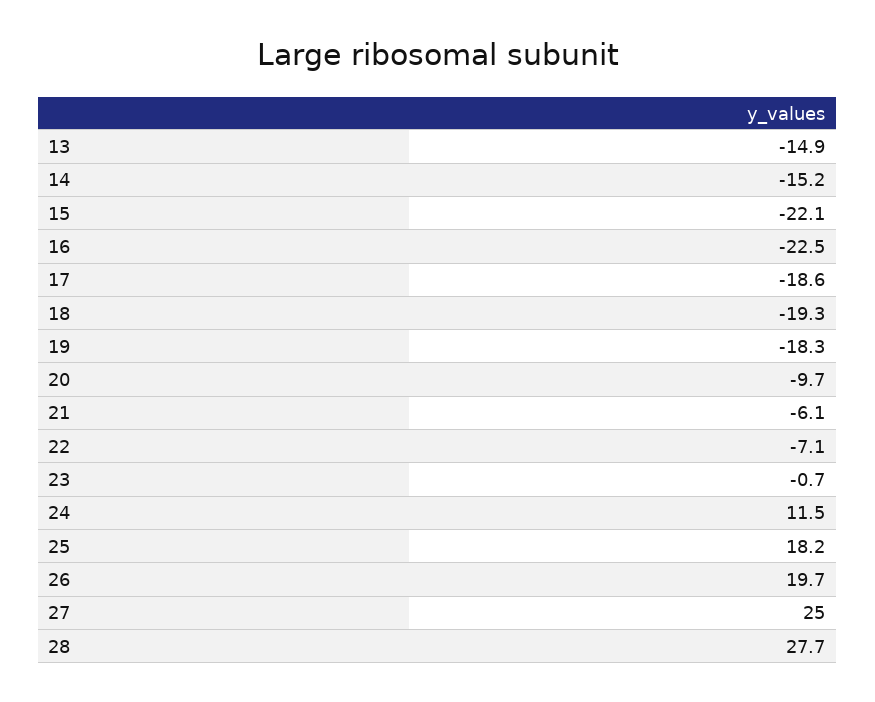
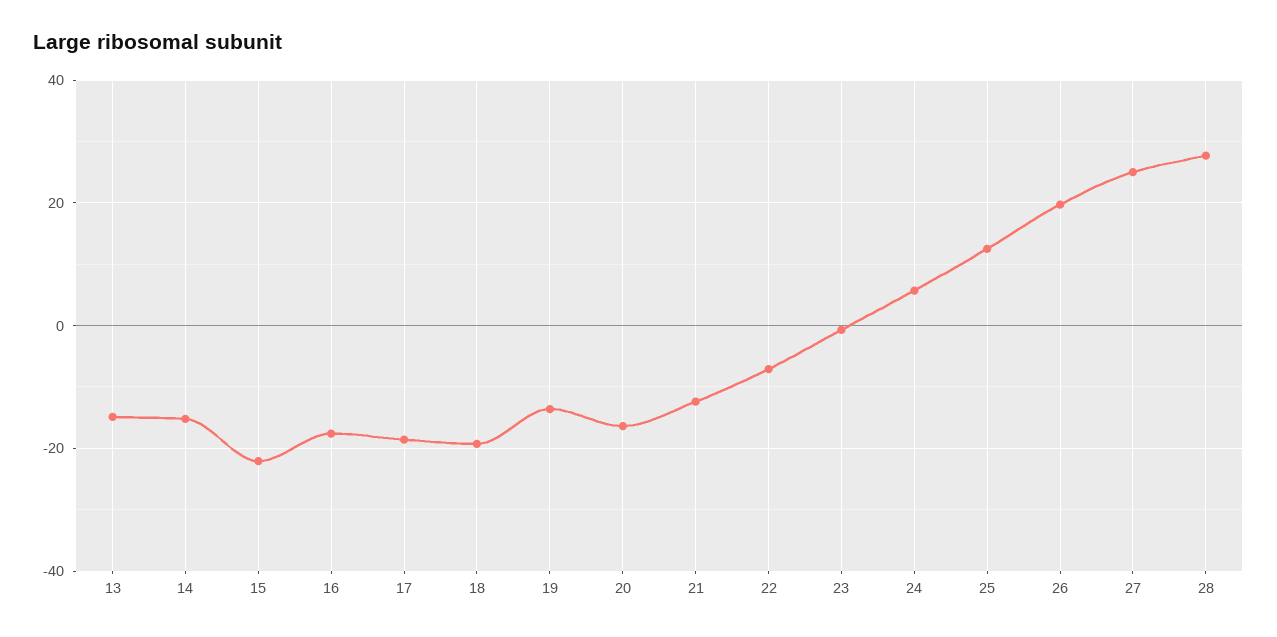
  {
    "13": -14.9,
    "14": -15.2,
    "15": -22.1,
-   "16": -22.5,
+   "16": -18,
    "17": -18.6,
    "18": -19.3,
-   "19": -18.3,
+   "19": -14,
-   "20": -9.7,
+   "20": -16,
-   "21": -6.1,
+   "21": -12,
    "22": -7.1,
    "23": -0.7,
-   "24": 11.5,
+   "24": 6,
-   "25": 18.2,
+   "25": 12,
    "26": 19.7,
    "27": 25,
    "28": 27.7
  }

